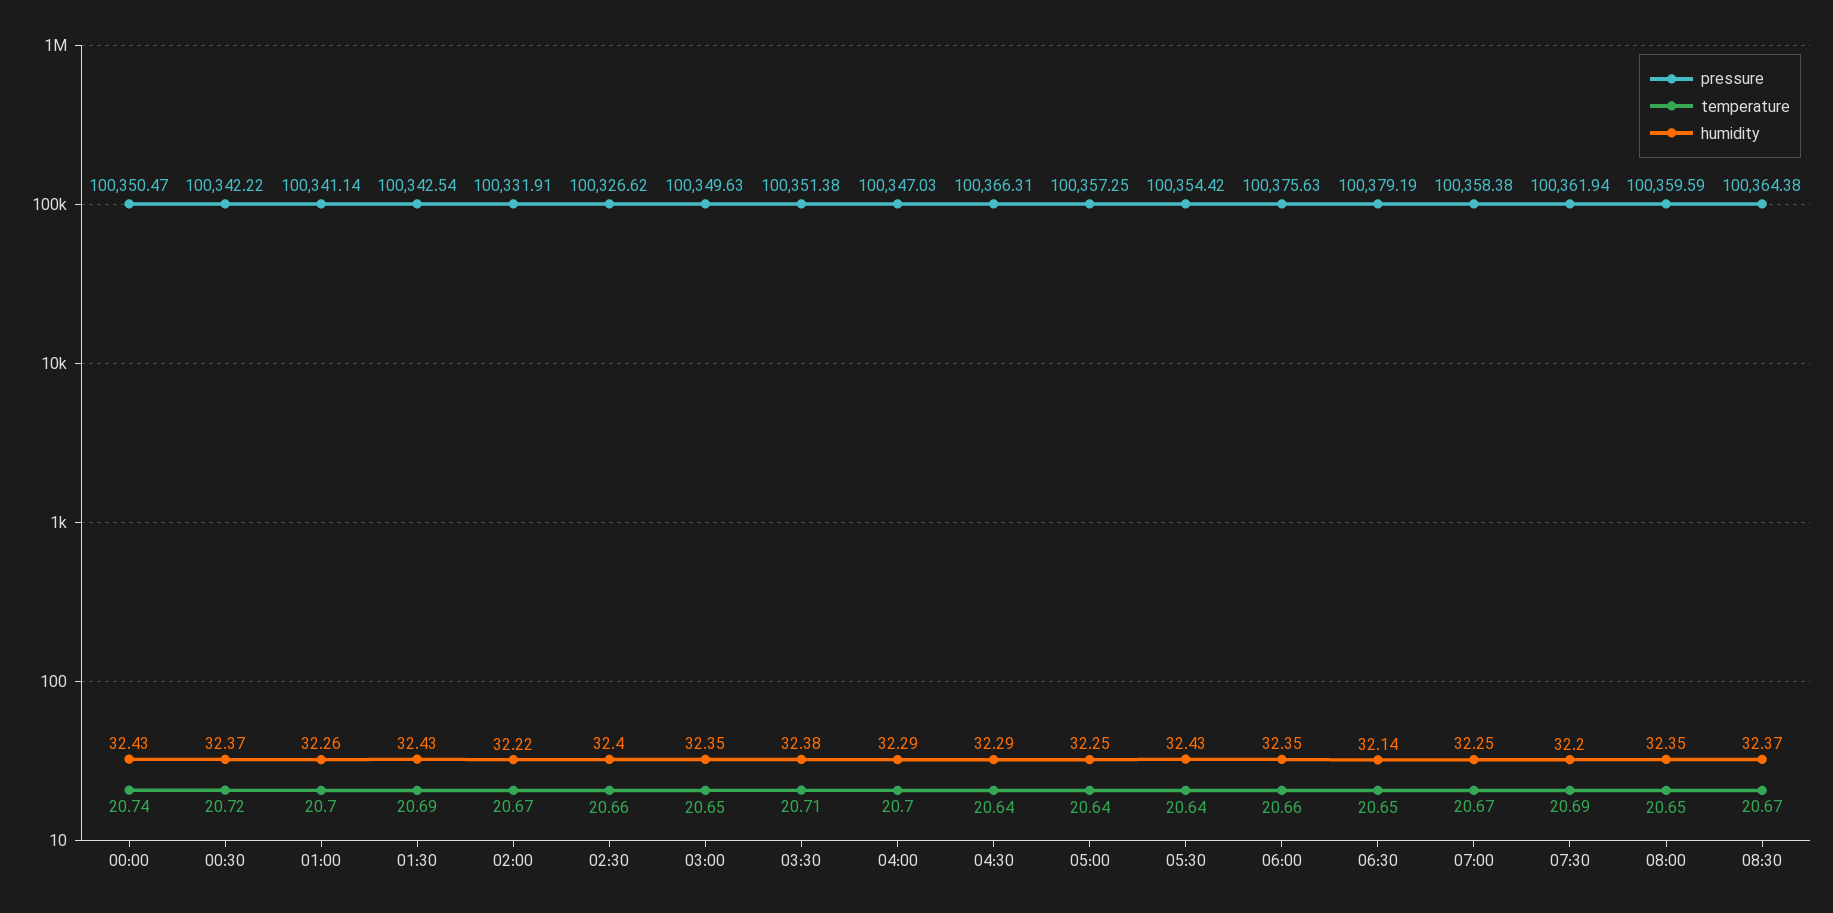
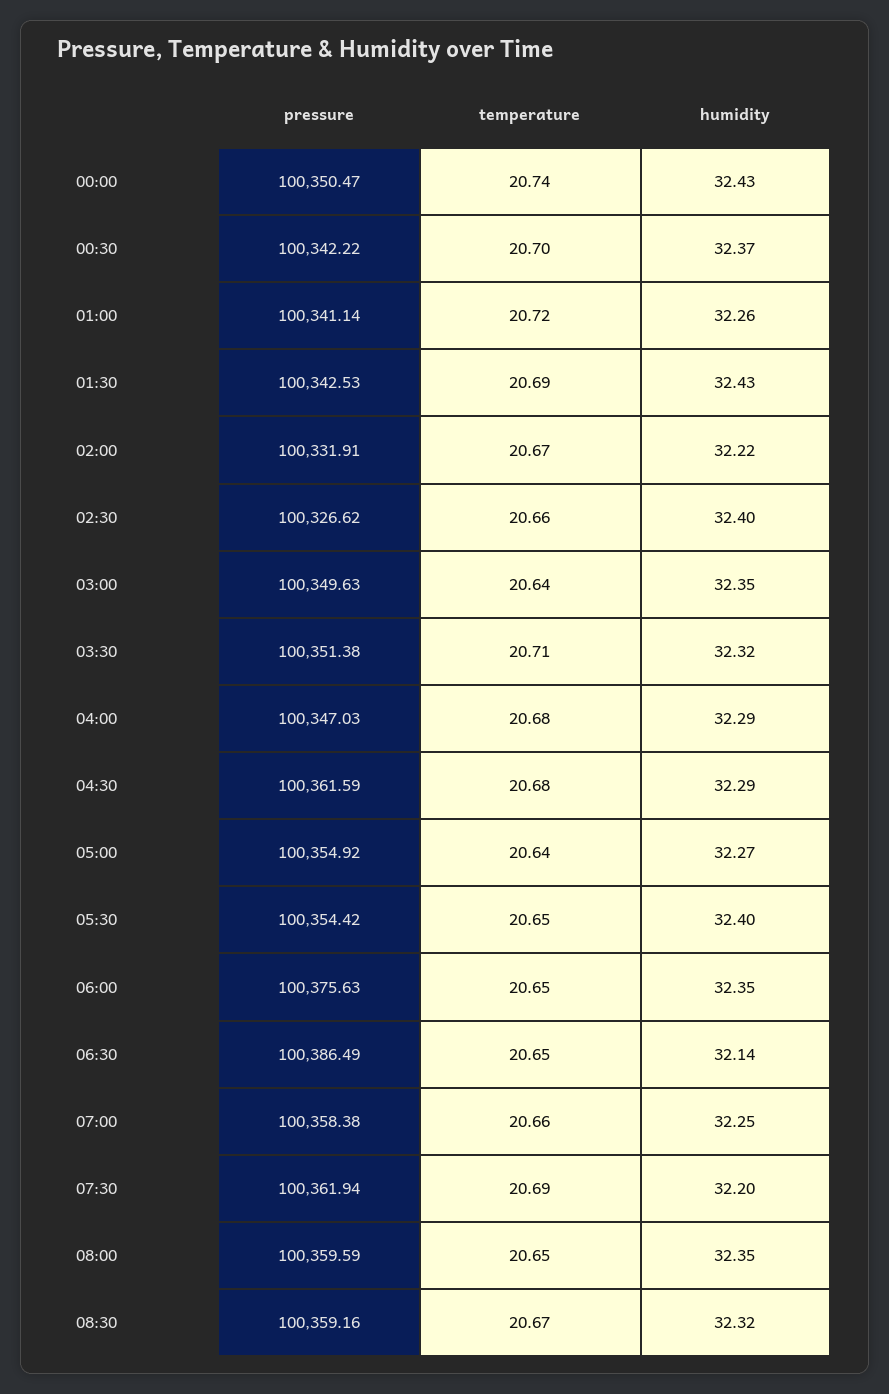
  {
    "pressure": {
      "00:00": 100350.47,
      "00:30": 100342.22,
      "01:00": 100341.14,
-     "01:30": 100342.54,
+     "01:30": 100342.53,
      "02:00": 100331.91,
      "02:30": 100326.62,
      "03:00": 100349.63,
      "03:30": 100351.38,
      "04:00": 100347.03,
-     "04:30": 100366.31,
+     "04:30": 100361.59,
-     "05:00": 100357.25,
+     "05:00": 100354.92,
      "05:30": 100354.42,
      "06:00": 100375.63,
-     "06:30": 100379.19,
+     "06:30": 100386.49,
      "07:00": 100358.38,
      "07:30": 100361.94,
      "08:00": 100359.59,
-     "08:30": 100364.38
+     "08:30": 100359.16
    },
    "temperature": {
      "00:00": 20.74,
-     "00:30": 20.72,
+     "00:30": 20.7,
-     "01:00": 20.7,
+     "01:00": 20.72,
      "01:30": 20.69,
      "02:00": 20.67,
      "02:30": 20.66,
-     "03:00": 20.65,
+     "03:00": 20.64,
      "03:30": 20.71,
-     "04:00": 20.7,
+     "04:00": 20.68,
-     "04:30": 20.64,
+     "04:30": 20.68,
      "05:00": 20.64,
-     "05:30": 20.64,
+     "05:30": 20.65,
-     "06:00": 20.66,
+     "06:00": 20.65,
      "06:30": 20.65,
-     "07:00": 20.67,
+     "07:00": 20.66,
      "07:30": 20.69,
      "08:00": 20.65,
      "08:30": 20.67
    },
    "humidity": {
      "00:00": 32.43,
      "00:30": 32.37,
      "01:00": 32.26,
      "01:30": 32.43,
      "02:00": 32.22,
      "02:30": 32.4,
      "03:00": 32.35,
-     "03:30": 32.38,
+     "03:30": 32.32,
      "04:00": 32.29,
      "04:30": 32.29,
-     "05:00": 32.25,
+     "05:00": 32.27,
-     "05:30": 32.43,
+     "05:30": 32.4,
      "06:00": 32.35,
      "06:30": 32.14,
      "07:00": 32.25,
      "07:30": 32.2,
      "08:00": 32.35,
-     "08:30": 32.37
+     "08:30": 32.32
    }
  }

